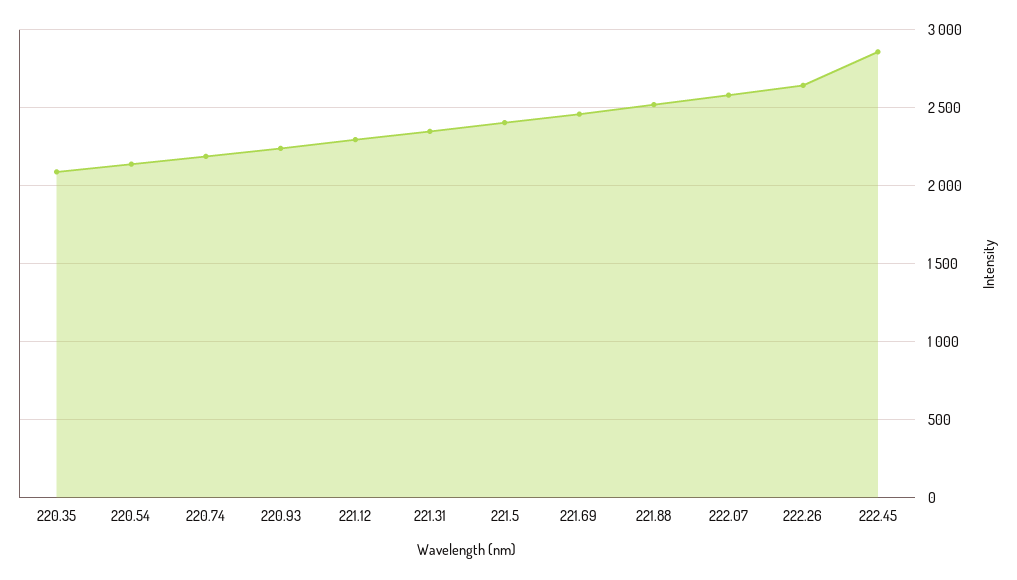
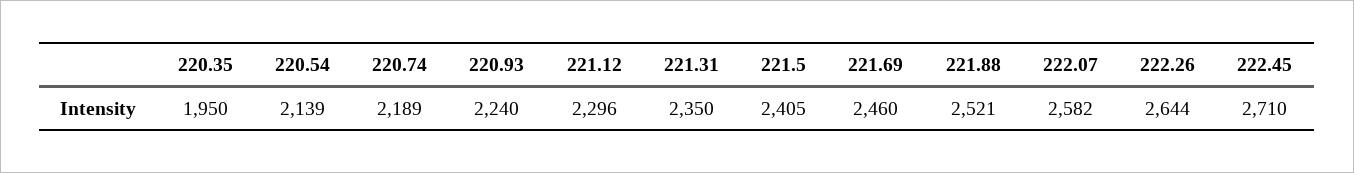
  {
-   "220.35": 2100,
+   "220.35": 1950,
    "220.54": 2139,
    "220.74": 2189,
    "220.93": 2240,
    "221.12": 2296,
    "221.31": 2350,
    "221.5": 2405,
    "221.69": 2460,
    "221.88": 2521,
    "222.07": 2582,
    "222.26": 2644,
-   "222.45": 2850
+   "222.45": 2710
  }

